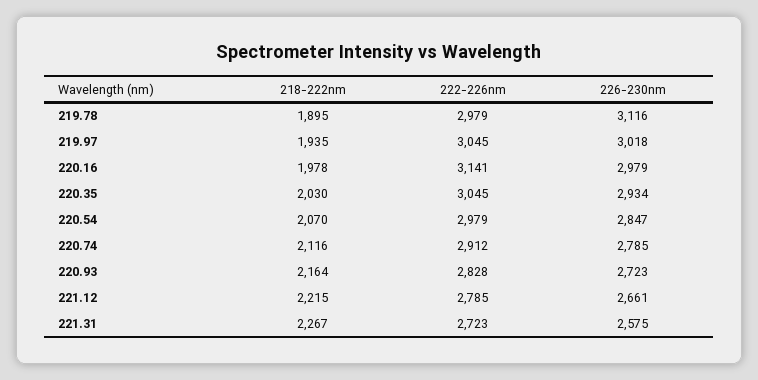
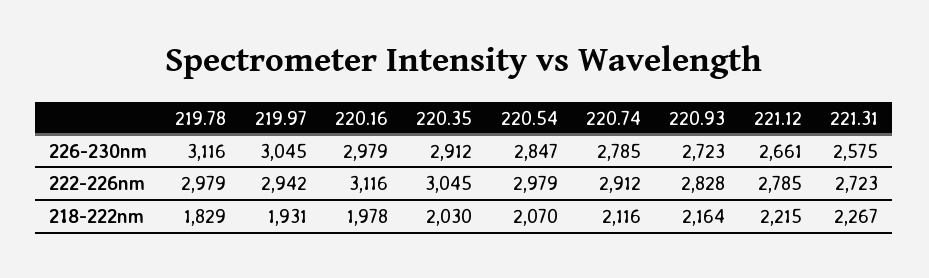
  {
    "218-222nm": {
-     "219.78": 1895,
+     "219.78": 1829,
-     "219.97": 1935,
+     "219.97": 1931,
      "220.16": 1978,
      "220.35": 2030,
      "220.54": 2070,
      "220.74": 2116,
      "220.93": 2164,
      "221.12": 2215,
      "221.31": 2267
    },
    "222-226nm": {
      "219.78": 2979,
-     "219.97": 3045,
+     "219.97": 2942,
-     "220.16": 3141,
+     "220.16": 3116,
      "220.35": 3045,
      "220.54": 2979,
      "220.74": 2912,
      "220.93": 2828,
      "221.12": 2785,
      "221.31": 2723
    },
    "226-230nm": {
      "219.78": 3116,
-     "219.97": 3018,
+     "219.97": 3045,
      "220.16": 2979,
-     "220.35": 2934,
+     "220.35": 2912,
      "220.54": 2847,
      "220.74": 2785,
      "220.93": 2723,
      "221.12": 2661,
      "221.31": 2575
    }
  }

